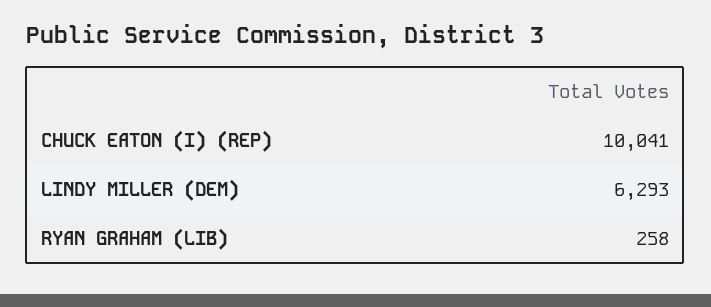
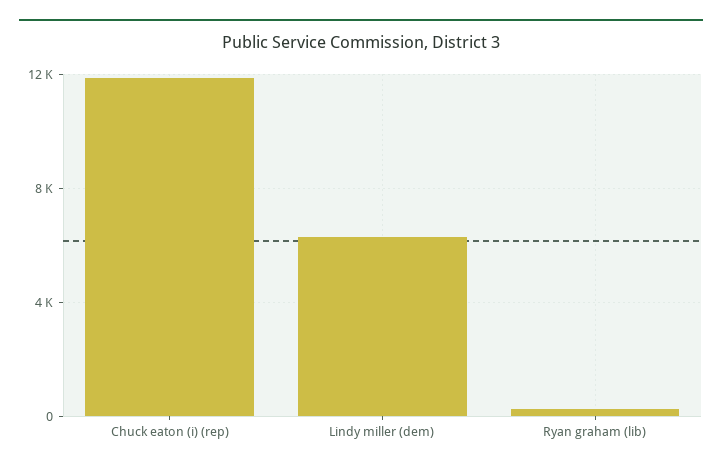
  {
-   "CHUCK EATON (I) (REP)": 10041,
+   "CHUCK EATON (I) (REP)": 12000,
    "LINDY MILLER (DEM)": 6293,
    "RYAN GRAHAM (LIB)": 258
  }

